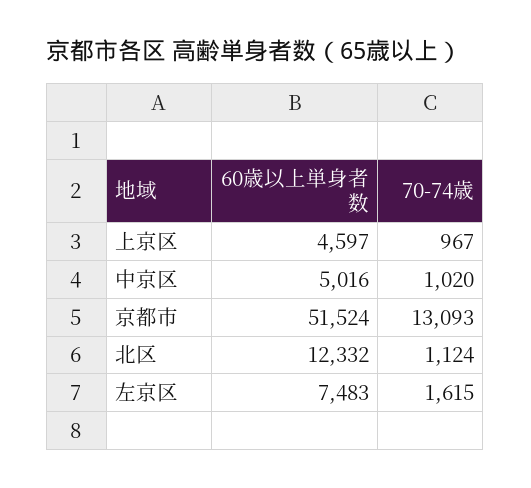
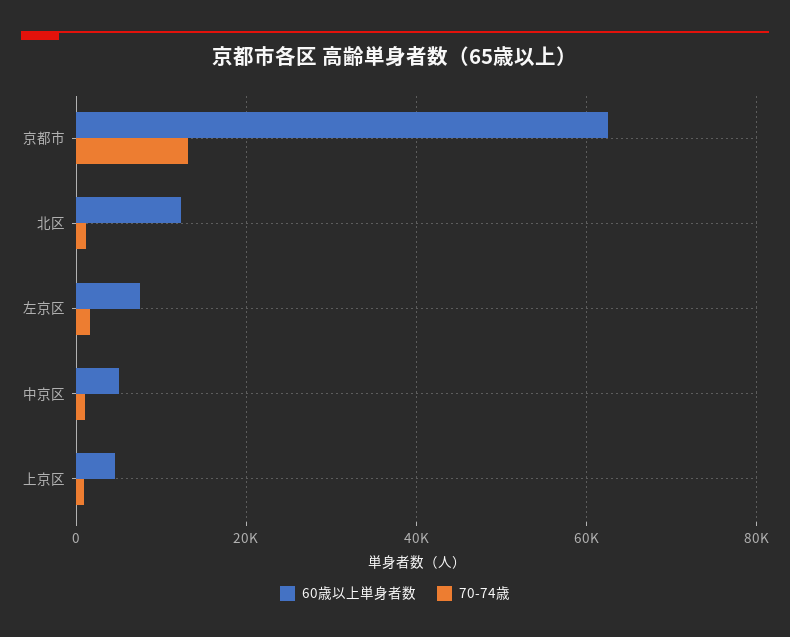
  {
    "60歳以上単身者数": {
      "上京区": 4597,
      "中京区": 5016,
-     "京都市": 51524,
+     "京都市": 62000,
      "北区": 12332,
      "左京区": 7483
    },
    "70-74歳": {
      "上京区": 967,
      "中京区": 1020,
      "京都市": 13093,
      "北区": 1124,
      "左京区": 1615
    }
  }

